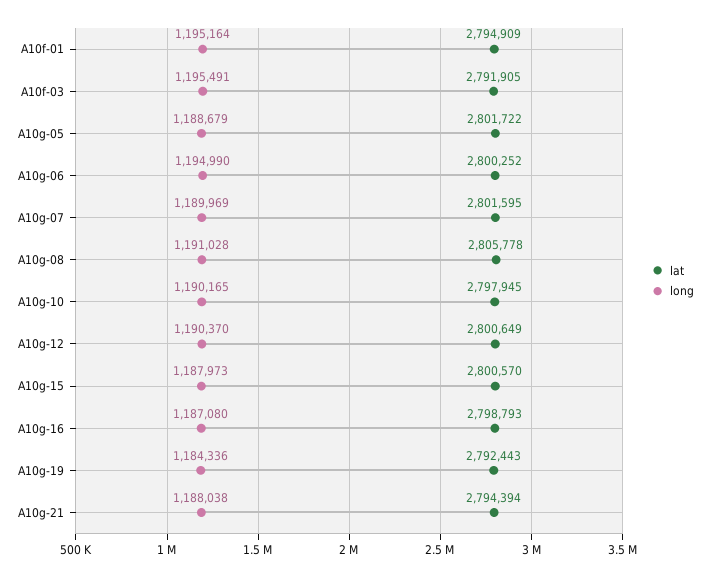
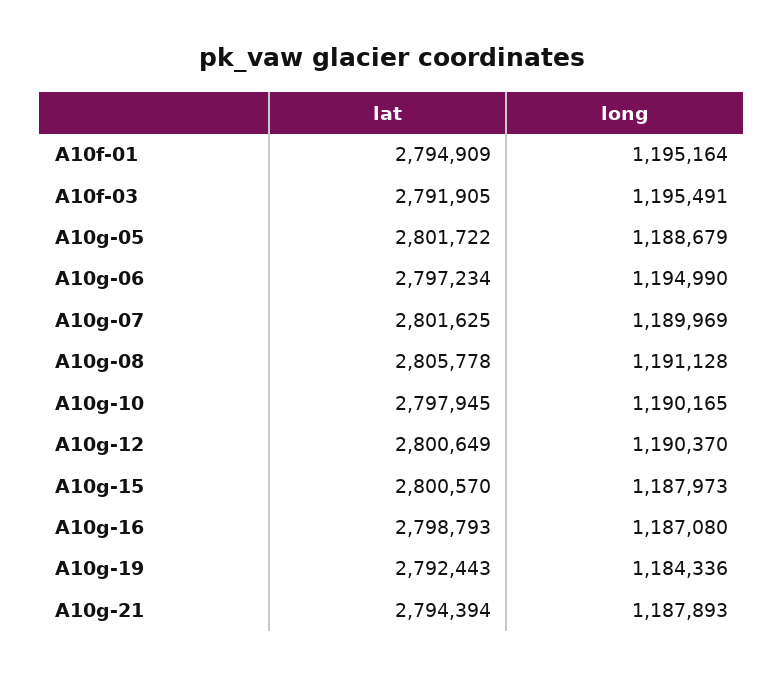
  {
    "lat": {
      "A10f-01": 2794909,
      "A10f-03": 2791905,
      "A10g-05": 2801722,
-     "A10g-06": 2800252,
+     "A10g-06": 2797234,
-     "A10g-07": 2801595,
+     "A10g-07": 2801625,
      "A10g-08": 2805778,
      "A10g-10": 2797945,
      "A10g-12": 2800649,
      "A10g-15": 2800570,
      "A10g-16": 2798793,
      "A10g-19": 2792443,
      "A10g-21": 2794394
    },
    "long": {
      "A10f-01": 1195164,
      "A10f-03": 1195491,
      "A10g-05": 1188679,
      "A10g-06": 1194990,
      "A10g-07": 1189969,
-     "A10g-08": 1191028,
+     "A10g-08": 1191128,
      "A10g-10": 1190165,
      "A10g-12": 1190370,
      "A10g-15": 1187973,
      "A10g-16": 1187080,
      "A10g-19": 1184336,
-     "A10g-21": 1188038
+     "A10g-21": 1187893
    }
  }

